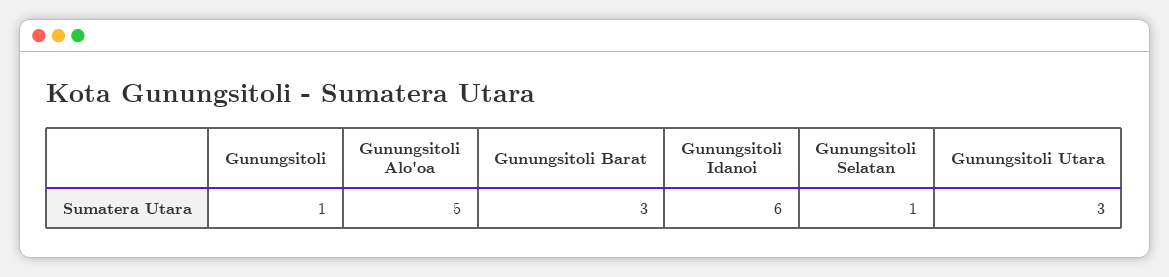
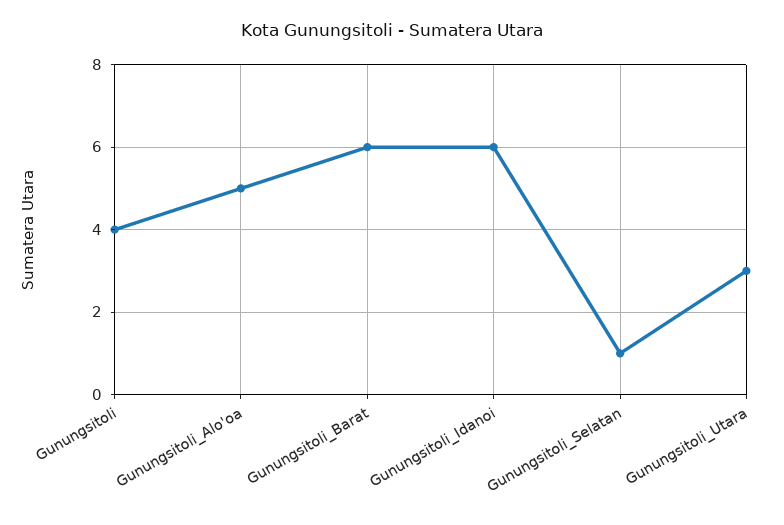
  {
-   "Gunungsitoli": 1,
+   "Gunungsitoli": 4,
    "Gunungsitoli Alo'oa": 5,
-   "Gunungsitoli Barat": 3,
+   "Gunungsitoli Barat": 6,
    "Gunungsitoli Idanoi": 6,
    "Gunungsitoli Selatan": 1,
    "Gunungsitoli Utara": 3
  }

